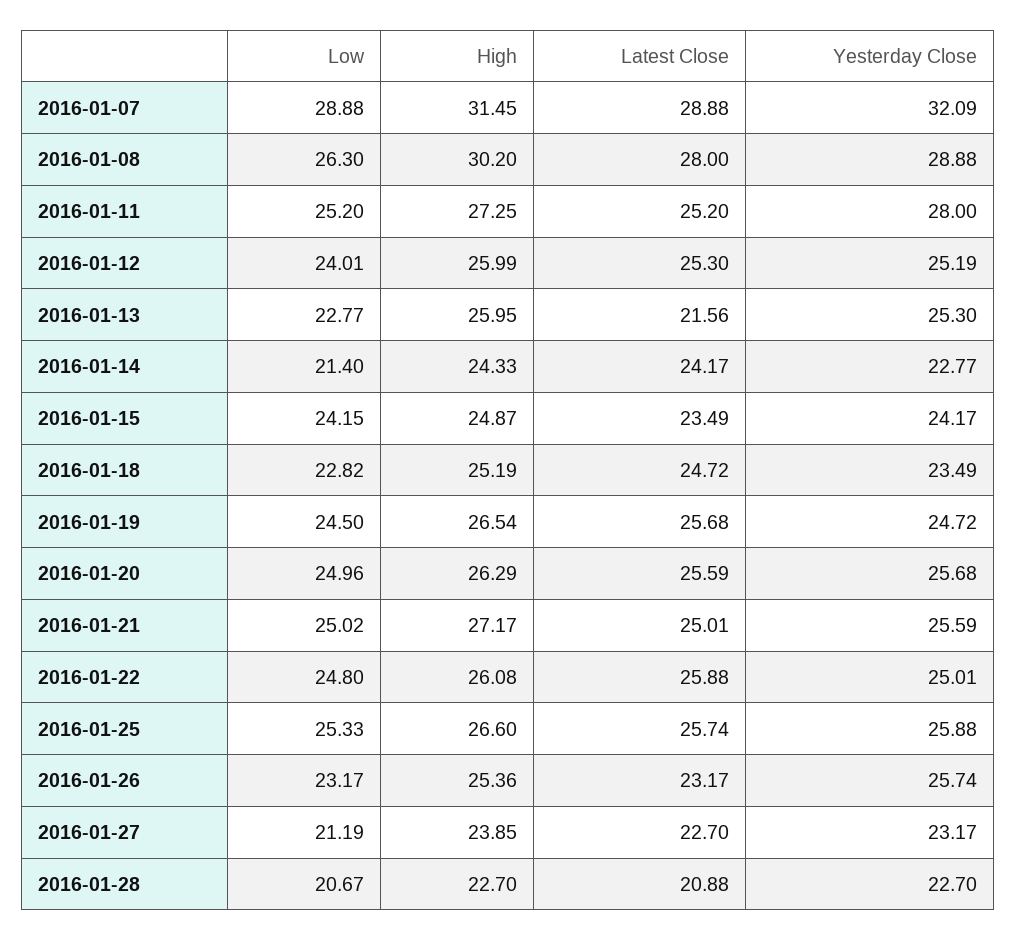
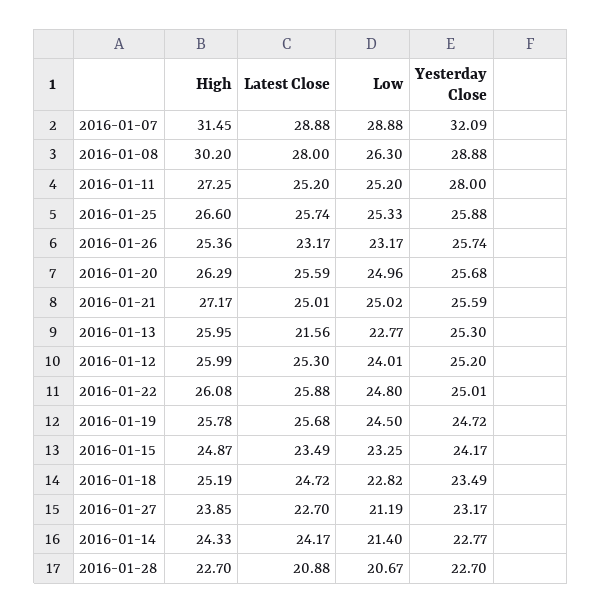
  {
    "Low": {
      "2016-01-07": 28.88,
      "2016-01-08": 26.3,
      "2016-01-11": 25.2,
      "2016-01-12": 24.01,
      "2016-01-13": 22.77,
      "2016-01-14": 21.4,
-     "2016-01-15": 24.15,
+     "2016-01-15": 23.25,
      "2016-01-18": 22.82,
      "2016-01-19": 24.5,
      "2016-01-20": 24.96,
      "2016-01-21": 25.02,
      "2016-01-22": 24.8,
      "2016-01-25": 25.33,
      "2016-01-26": 23.17,
      "2016-01-27": 21.19,
      "2016-01-28": 20.67
    },
    "High": {
      "2016-01-07": 31.45,
      "2016-01-08": 30.2,
      "2016-01-11": 27.25,
      "2016-01-12": 25.99,
      "2016-01-13": 25.95,
      "2016-01-14": 24.33,
      "2016-01-15": 24.87,
      "2016-01-18": 25.19,
-     "2016-01-19": 26.54,
+     "2016-01-19": 25.78,
      "2016-01-20": 26.29,
      "2016-01-21": 27.17,
      "2016-01-22": 26.08,
      "2016-01-25": 26.6,
      "2016-01-26": 25.36,
      "2016-01-27": 23.85,
      "2016-01-28": 22.7
    },
    "Latest Close": {
      "2016-01-07": 28.88,
      "2016-01-08": 28,
      "2016-01-11": 25.2,
      "2016-01-12": 25.3,
      "2016-01-13": 21.56,
      "2016-01-14": 24.17,
      "2016-01-15": 23.49,
      "2016-01-18": 24.72,
      "2016-01-19": 25.68,
      "2016-01-20": 25.59,
      "2016-01-21": 25.01,
      "2016-01-22": 25.88,
      "2016-01-25": 25.74,
      "2016-01-26": 23.17,
      "2016-01-27": 22.7,
      "2016-01-28": 20.88
    },
    "Yesterday Close": {
      "2016-01-07": 32.09,
      "2016-01-08": 28.88,
      "2016-01-11": 28,
-     "2016-01-12": 25.19,
+     "2016-01-12": 25.2,
      "2016-01-13": 25.3,
      "2016-01-14": 22.77,
      "2016-01-15": 24.17,
      "2016-01-18": 23.49,
      "2016-01-19": 24.72,
      "2016-01-20": 25.68,
      "2016-01-21": 25.59,
      "2016-01-22": 25.01,
      "2016-01-25": 25.88,
      "2016-01-26": 25.74,
      "2016-01-27": 23.17,
      "2016-01-28": 22.7
    }
  }

